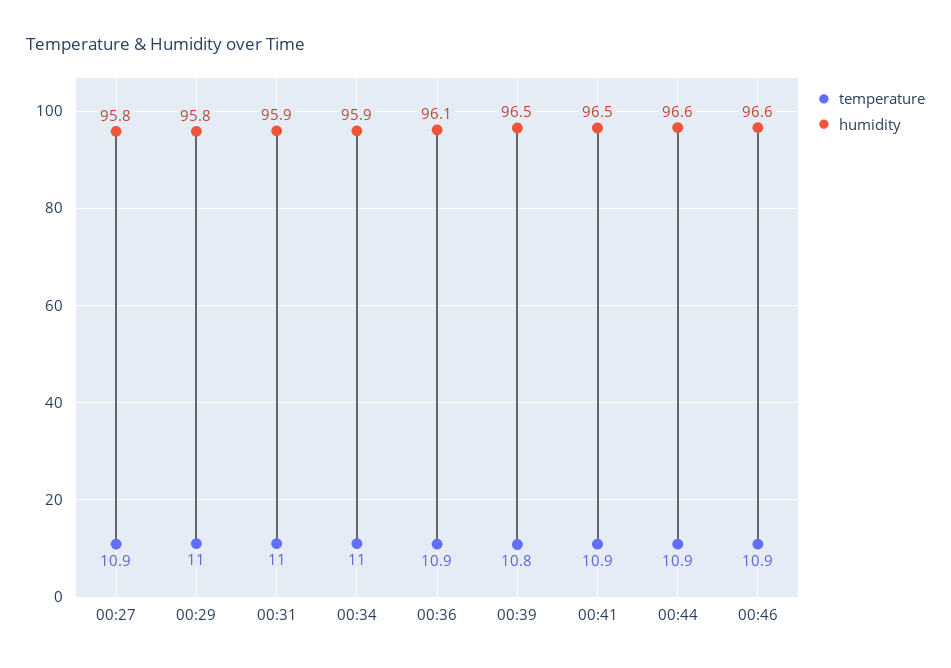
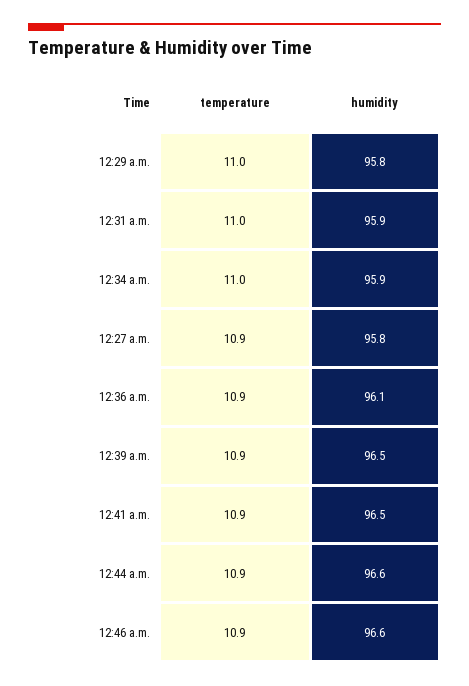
  {
    "temperature": {
      "00:27": 10.9,
      "00:29": 11,
      "00:31": 11,
      "00:34": 11,
      "00:36": 10.9,
-     "00:39": 10.8,
+     "00:39": 10.9,
      "00:41": 10.9,
      "00:44": 10.9,
      "00:46": 10.9
    },
    "humidity": {
      "00:27": 95.8,
      "00:29": 95.8,
      "00:31": 95.9,
      "00:34": 95.9,
      "00:36": 96.1,
      "00:39": 96.5,
      "00:41": 96.5,
      "00:44": 96.6,
      "00:46": 96.6
    }
  }

